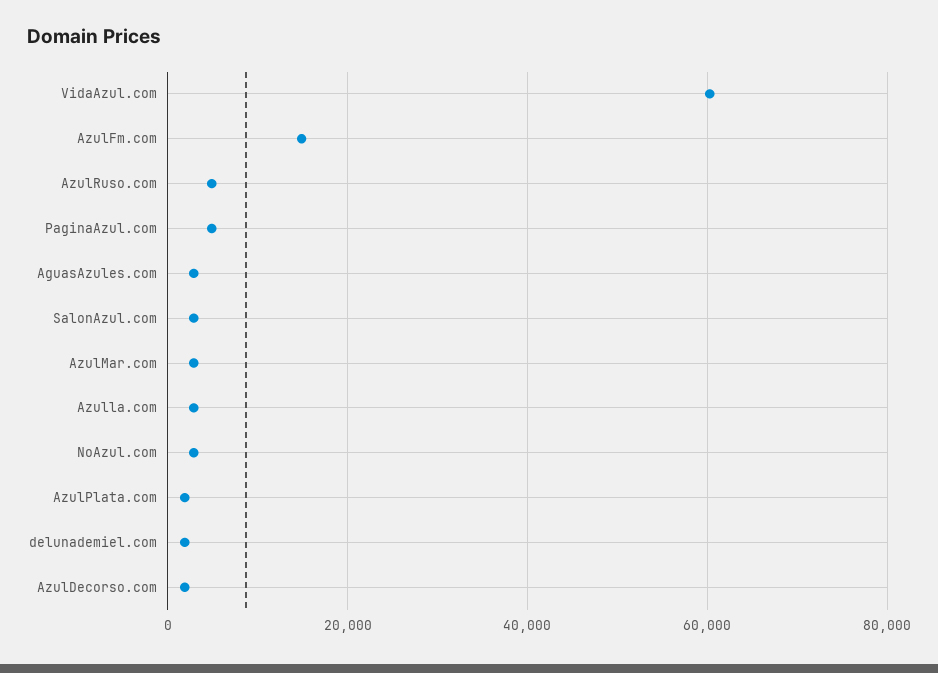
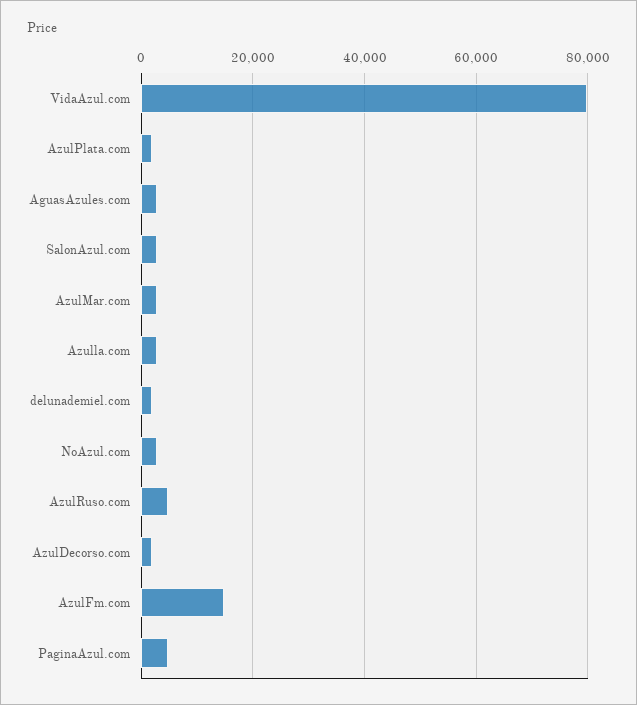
  {
-   "VidaAzul.com": 60000,
+   "VidaAzul.com": 80000,
    "AzulFm.com": 14000,
    "AzulRuso.com": 4000,
    "PaginaAzul.com": 4000,
    "AguasAzules.com": 2000,
    "SalonAzul.com": 2000,
    "AzulMar.com": 2000,
    "Azulla.com": 2000,
    "NoAzul.com": 2000,
    "AzulPlata.com": 2000,
    "delunademiel.com": 2000,
    "AzulDecorso.com": 2000
  }

